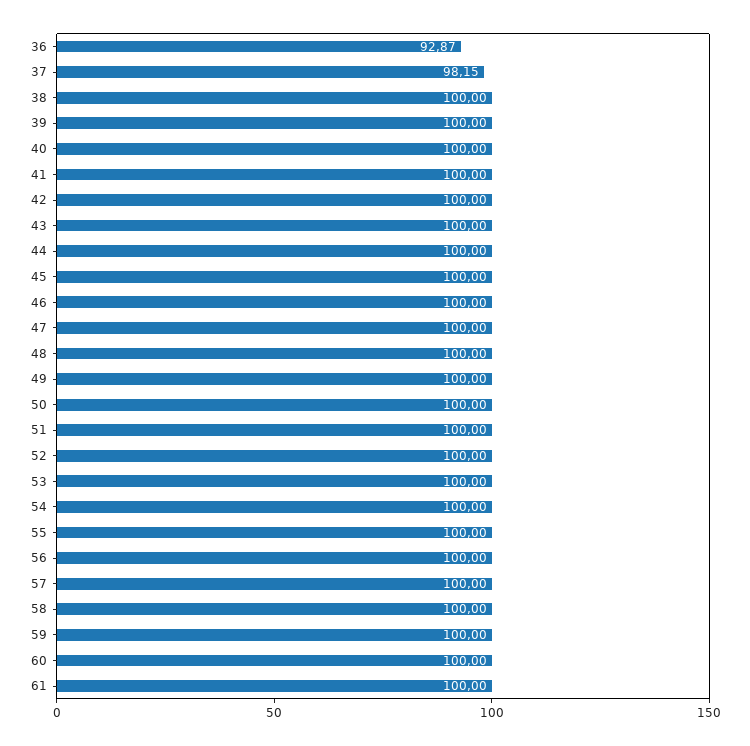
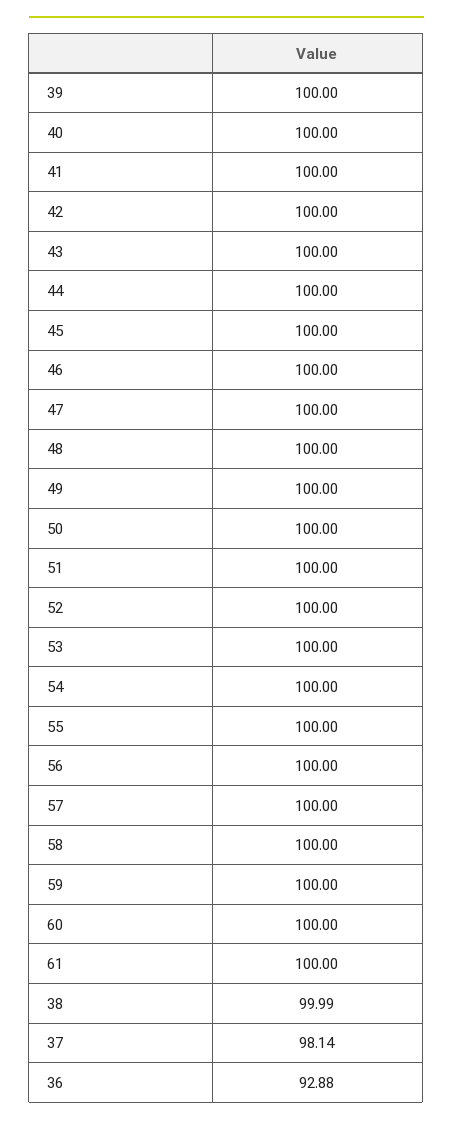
  {
-   "36": 92.87,
+   "36": 92.88,
-   "37": 98.15,
+   "37": 98.14,
-   "38": 100,
+   "38": 99.99,
    "39": 100,
    "40": 100,
    "41": 100,
    "42": 100,
    "43": 100,
    "44": 100,
    "45": 100,
    "46": 100,
    "47": 100,
    "48": 100,
    "49": 100,
    "50": 100,
    "51": 100,
    "52": 100,
    "53": 100,
    "54": 100,
    "55": 100,
    "56": 100,
    "57": 100,
    "58": 100,
    "59": 100,
    "60": 100,
    "61": 100
  }

